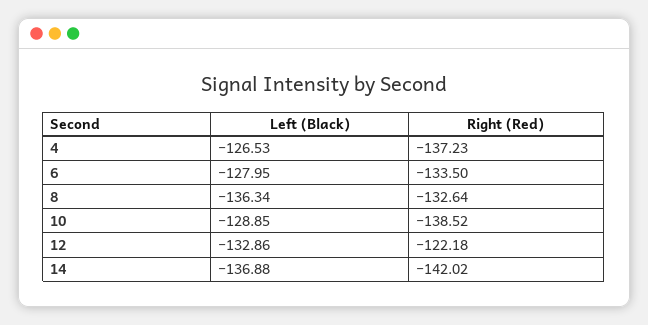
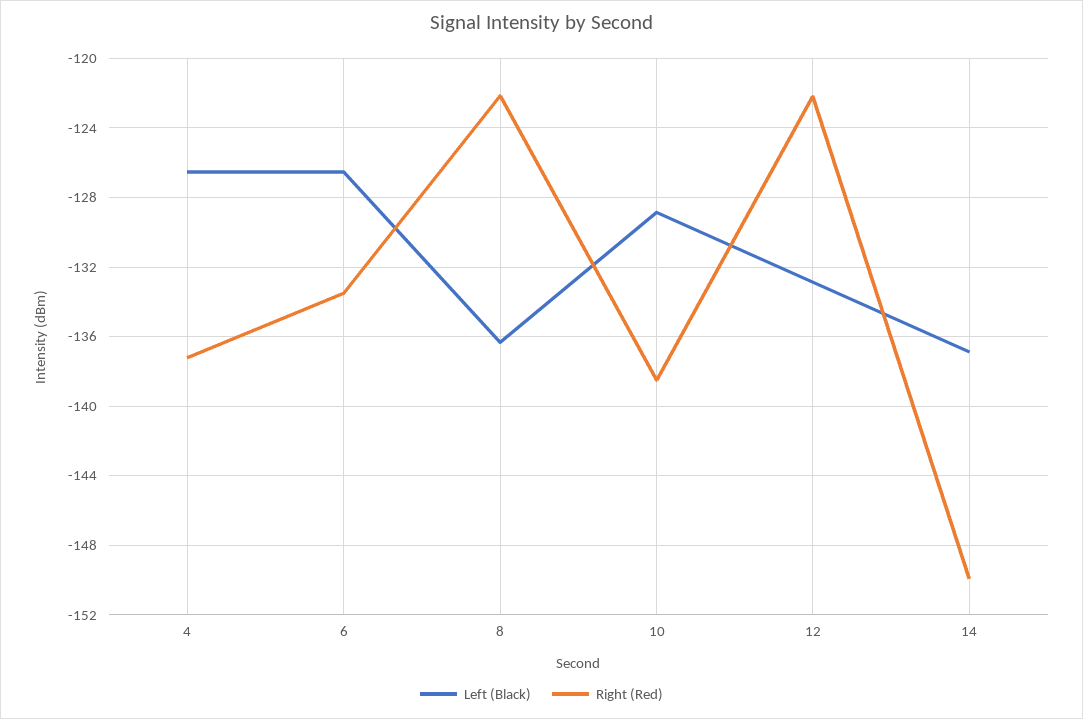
  {
    "Left (Black)": {
      "4": -126.53,
-     "6": -127.95,
+     "6": -126.5,
      "8": -136.34,
      "10": -128.85,
      "12": -132.86,
      "14": -136.88
    },
    "Right (Red)": {
      "4": -137.23,
      "6": -133.5,
-     "8": -132.64,
+     "8": -122,
      "10": -138.52,
      "12": -122.18,
-     "14": -142.02
+     "14": -150
    }
  }

